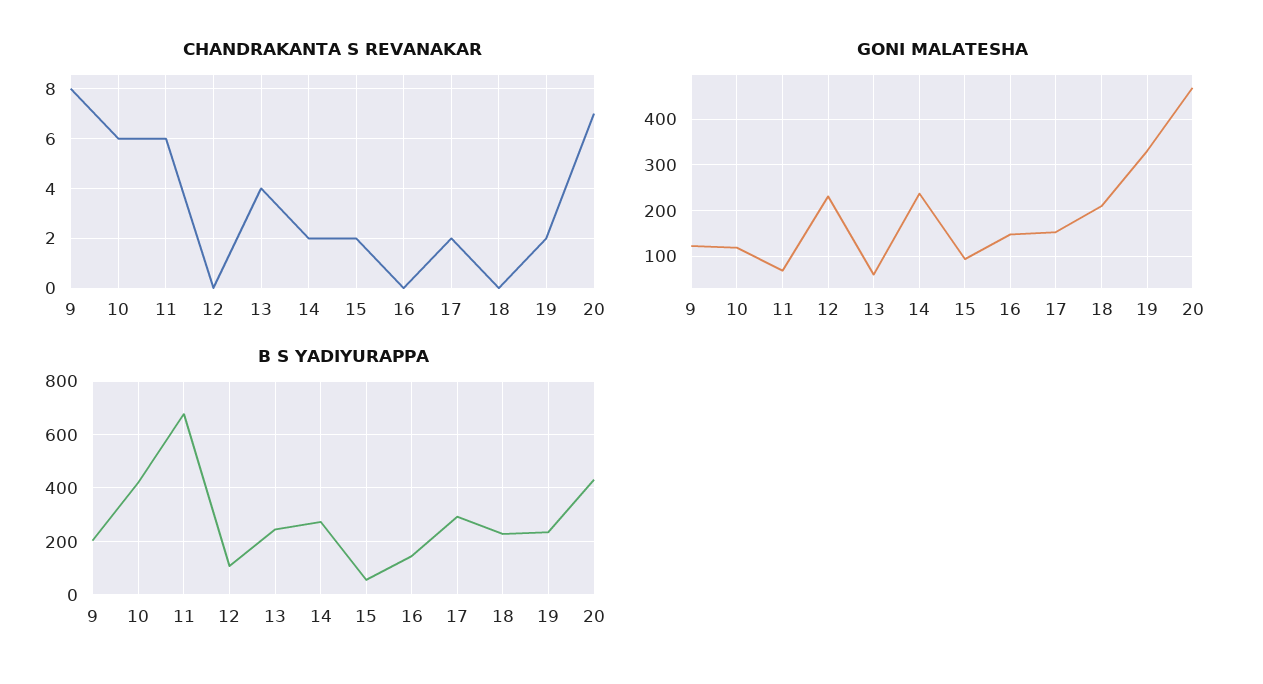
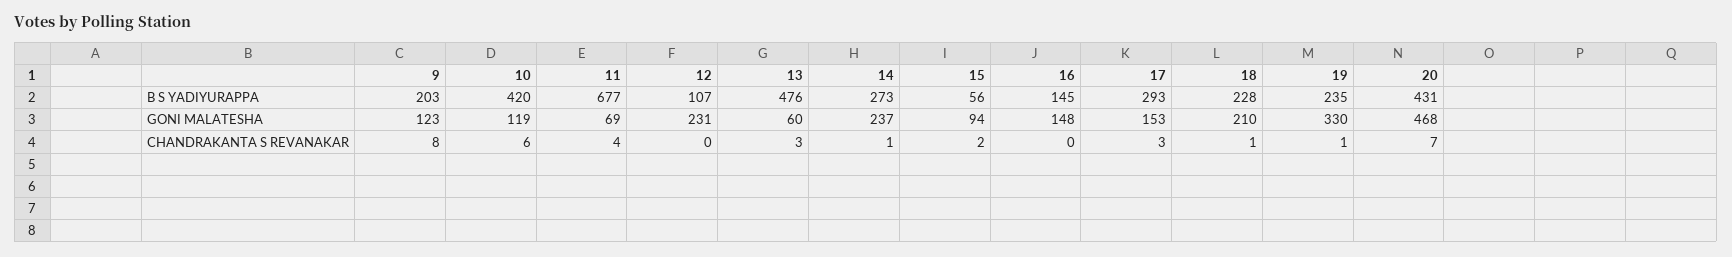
  {
    "CHANDRAKANTA S REVANAKAR": {
      "9": 8,
      "10": 6,
-     "11": 6,
+     "11": 4,
      "12": 0,
-     "13": 4,
+     "13": 3,
-     "14": 2,
+     "14": 1,
      "15": 2,
      "16": 0,
-     "17": 2,
+     "17": 3,
-     "18": 0,
+     "18": 1,
-     "19": 2,
+     "19": 1,
      "20": 7
    },
    "GONI MALATESHA": {
      "9": 123,
      "10": 119,
      "11": 69,
      "12": 231,
      "13": 60,
      "14": 237,
      "15": 94,
      "16": 148,
      "17": 153,
      "18": 210,
      "19": 330,
      "20": 468
    },
    "B S YADIYURAPPA": {
      "9": 203,
      "10": 420,
      "11": 677,
      "12": 107,
-     "13": 250,
+     "13": 476,
      "14": 273,
      "15": 56,
      "16": 145,
      "17": 293,
      "18": 228,
      "19": 235,
      "20": 431
    }
  }

